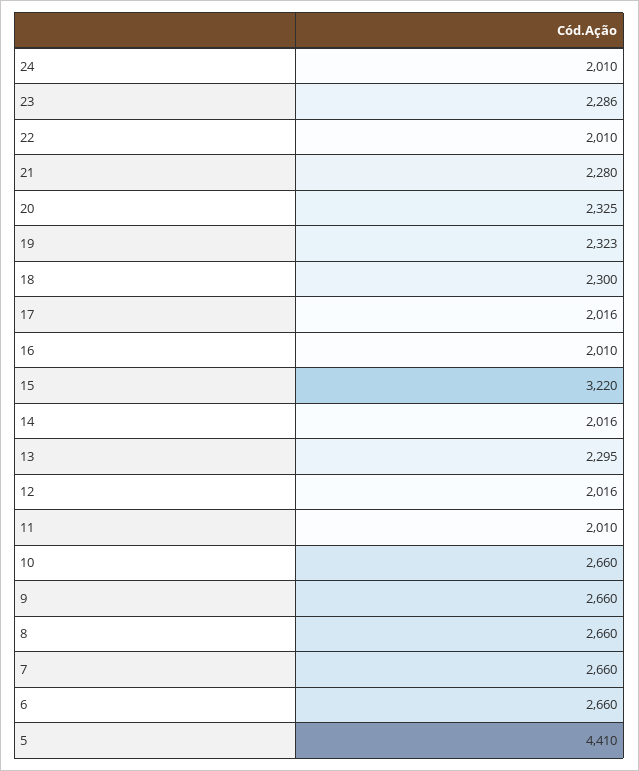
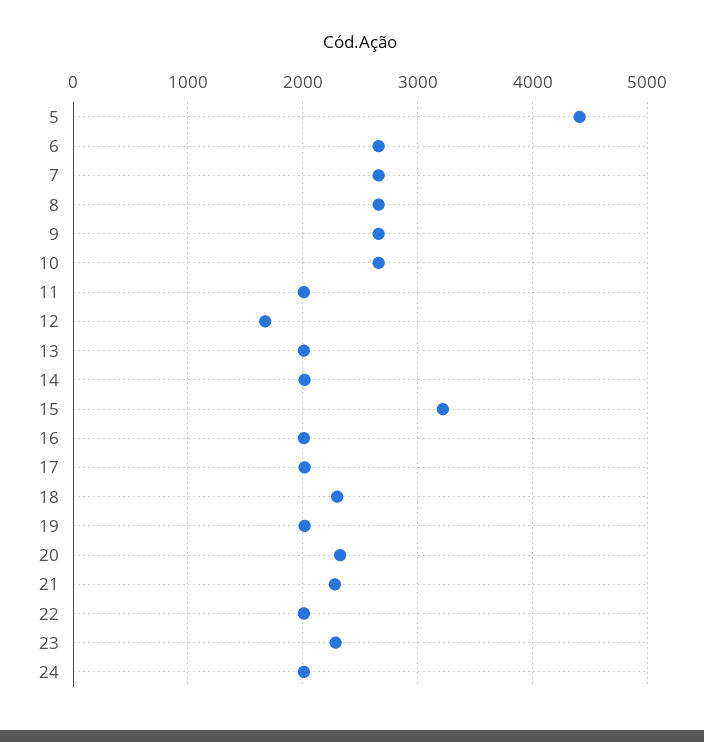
  {
    "24": 2010,
    "23": 2286,
    "22": 2010,
    "21": 2280,
    "20": 2325,
-   "19": 2323,
+   "19": 2000,
    "18": 2300,
    "17": 2016,
    "16": 2010,
    "15": 3220,
    "14": 2016,
-   "13": 2295,
+   "13": 2000,
-   "12": 2016,
+   "12": 1700,
    "11": 2010,
    "10": 2660,
    "9": 2660,
    "8": 2660,
    "7": 2660,
    "6": 2660,
    "5": 4410
  }

